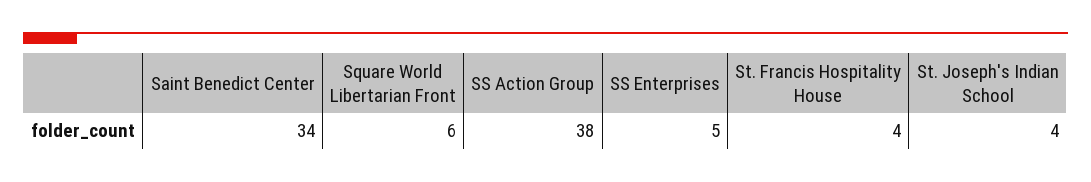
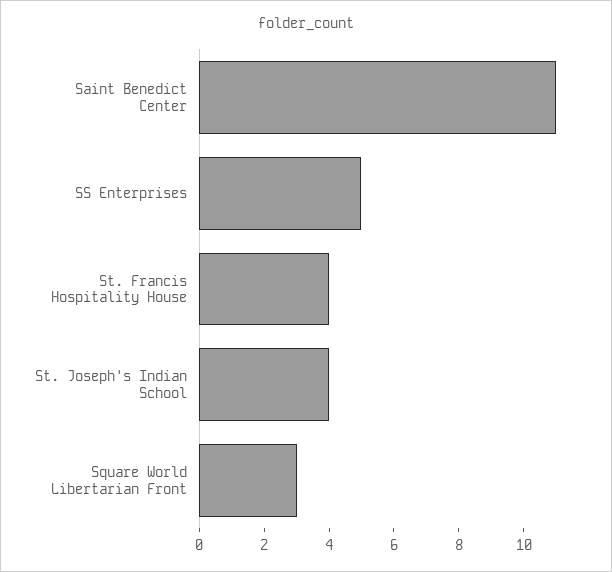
  {
-   "Saint Benedict Center": 34,
+   "Saint Benedict Center": 11,
-   "Square World Libertarian Front": 6,
+   "Square World Libertarian Front": 3,
-   "SS Action Group": 38,
    "SS Enterprises": 5,
    "St. Francis Hospitality House": 4,
    "St. Joseph's Indian School": 4
  }

